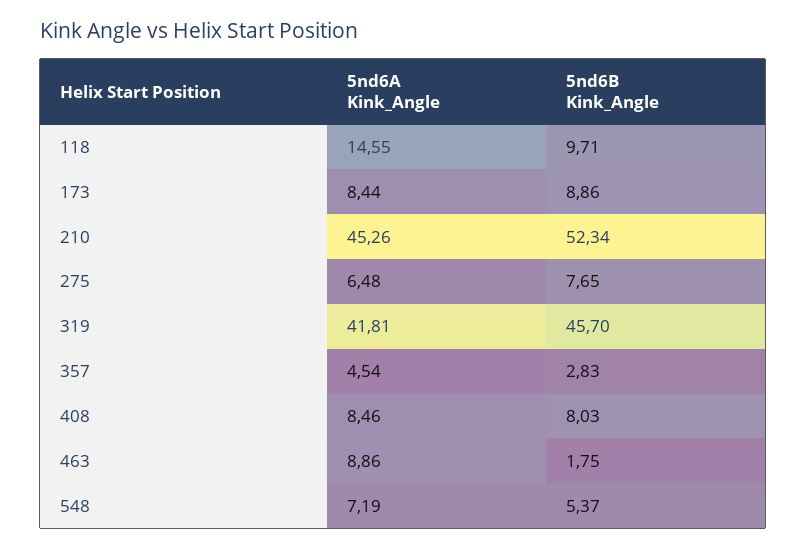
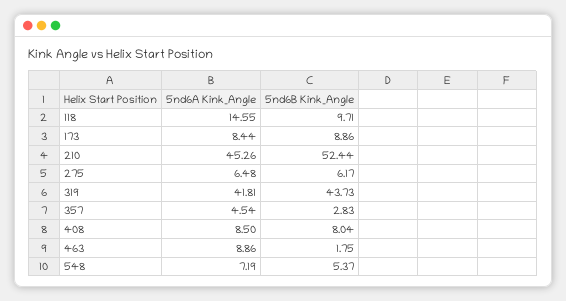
  {
    "5nd6A Kink_Angle": {
      "118": 14.55,
      "173": 8.44,
      "210": 45.26,
      "275": 6.48,
      "319": 41.81,
      "357": 4.54,
-     "408": 8.46,
+     "408": 8.5,
      "463": 8.86,
      "548": 7.19
    },
    "5nd6B Kink_Angle": {
      "118": 9.71,
      "173": 8.86,
-     "210": 52.34,
+     "210": 52.44,
-     "275": 7.65,
+     "275": 6.17,
-     "319": 45.7,
+     "319": 43.73,
      "357": 2.83,
-     "408": 8.03,
+     "408": 8.04,
      "463": 1.75,
      "548": 5.37
    }
  }

